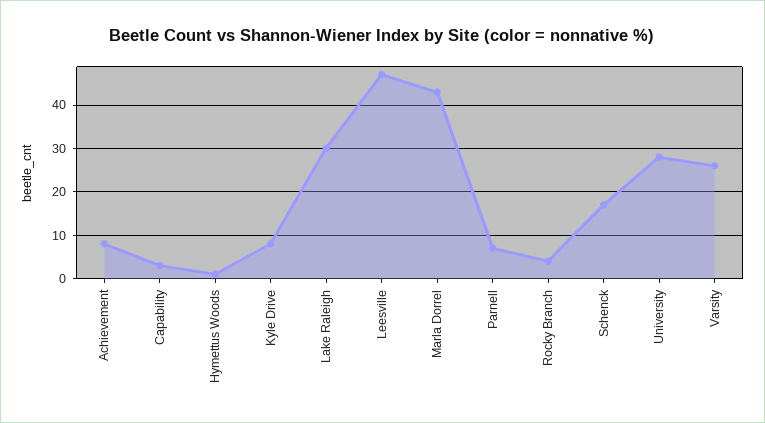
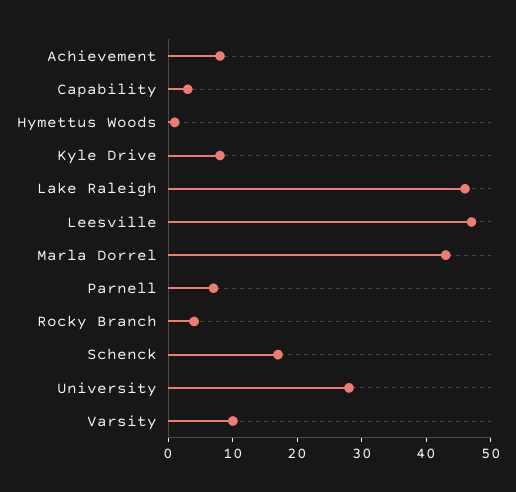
  {
    "Achievement": 10,
    "Capability": 5,
    "Hymettus Woods": 0,
    "Kyle Drive": 10,
-   "Lake Raleigh": 30,
+   "Lake Raleigh": 45,
    "Leesville": 45,
    "Marla Dorrel": 45,
    "Parnell": 5,
    "Rocky Branch": 5,
    "Schenck": 15,
    "University": 30,
-   "Varsity": 25
+   "Varsity": 10
  }

